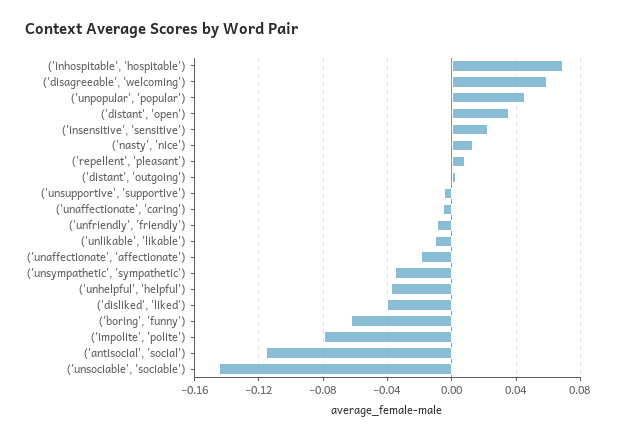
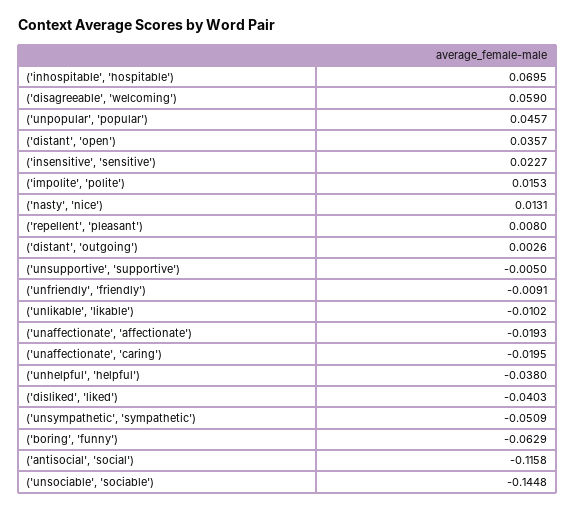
  {
    "('inhospitable', 'hospitable')": 0.0695,
    "('disagreeable', 'welcoming')": 0.059,
    "('unpopular', 'popular')": 0.0457,
    "('distant', 'open')": 0.0357,
    "('insensitive', 'sensitive')": 0.0227,
    "('nasty', 'nice')": 0.0131,
    "('repellent', 'pleasant')": 0.008,
    "('distant', 'outgoing')": 0.0026,
    "('unsupportive', 'supportive')": -0.005,
-   "('unaffectionate', 'caring')": -0.005,
+   "('unaffectionate', 'caring')": -0.0195,
    "('unfriendly', 'friendly')": -0.0091,
    "('unlikable', 'likable')": -0.0102,
    "('unaffectionate', 'affectionate')": -0.0193,
-   "('unsympathetic', 'sympathetic')": -0.035,
+   "('unsympathetic', 'sympathetic')": -0.0509,
    "('unhelpful', 'helpful')": -0.038,
    "('disliked', 'liked')": -0.0403,
    "('boring', 'funny')": -0.0629,
-   "('impolite', 'polite')": -0.08,
+   "('impolite', 'polite')": 0.0153,
    "('antisocial', 'social')": -0.1158,
    "('unsociable', 'sociable')": -0.1448
  }

